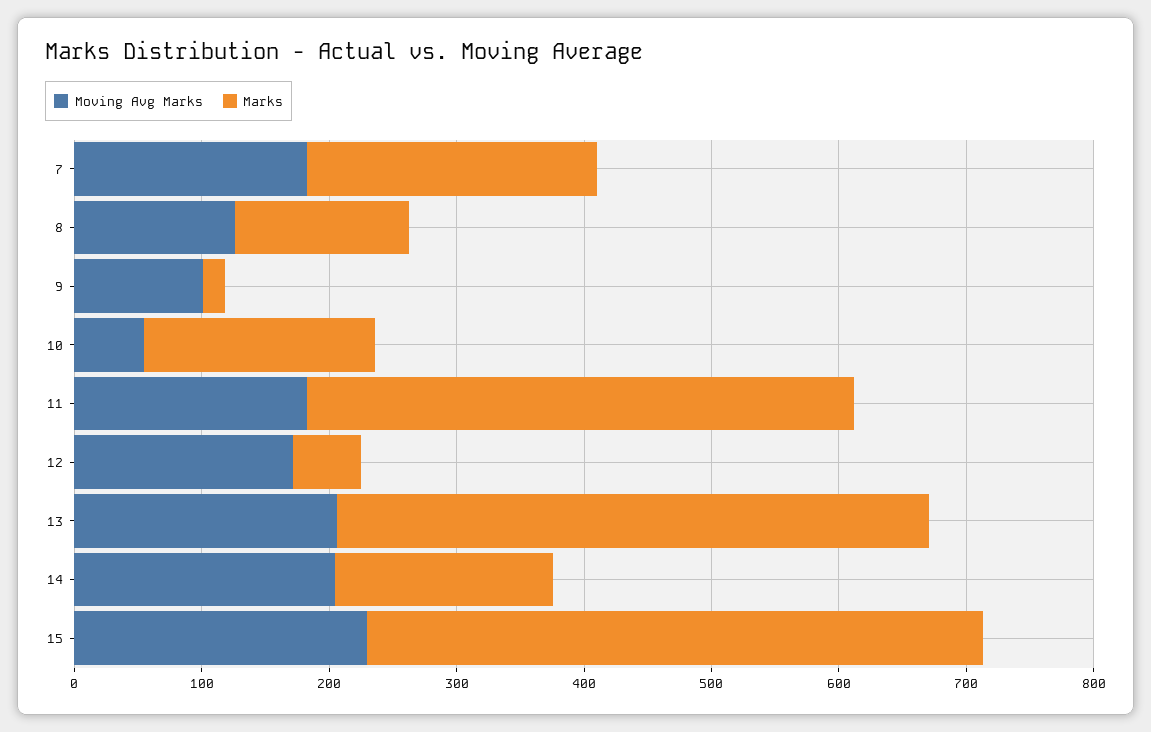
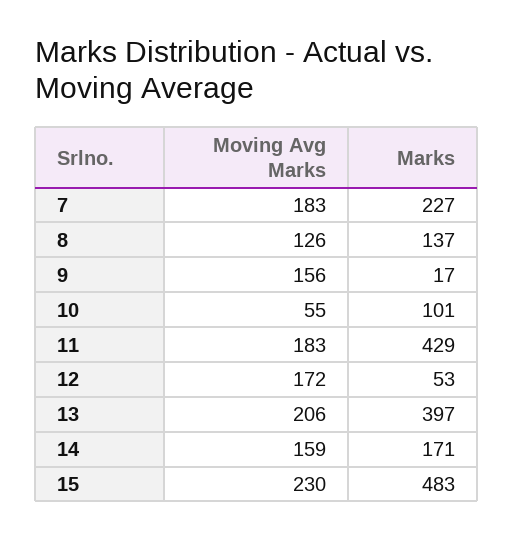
  {
    "Moving Avg Marks": {
      "7": 183,
      "8": 126,
-     "9": 100,
+     "9": 156,
      "10": 55,
      "11": 183,
      "12": 172,
      "13": 206,
-     "14": 200,
+     "14": 159,
      "15": 230
    },
    "Marks": {
      "7": 227,
      "8": 137,
      "9": 17,
-     "10": 180,
+     "10": 101,
      "11": 429,
      "12": 53,
-     "13": 460,
+     "13": 397,
      "14": 171,
      "15": 483
    }
  }

